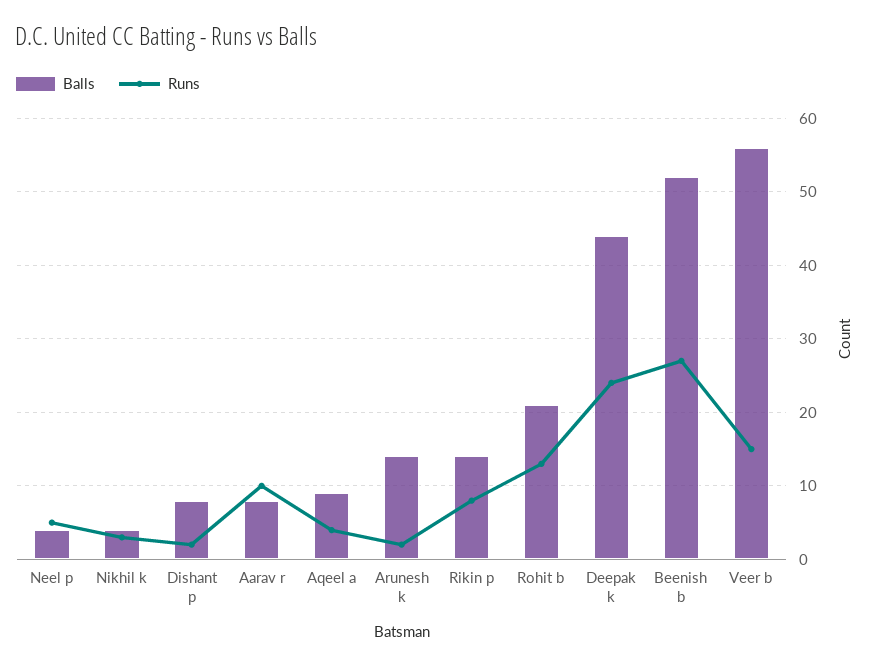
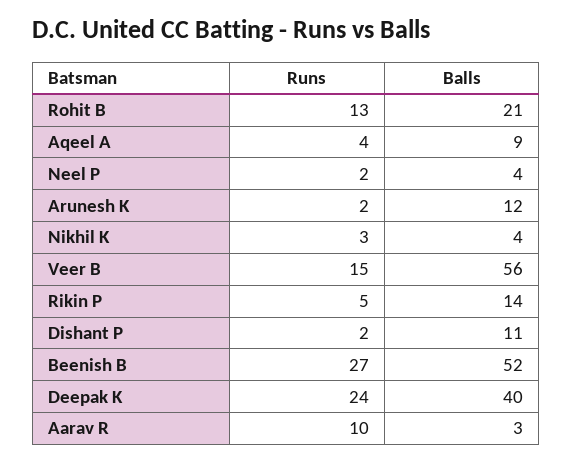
  {
    "Balls": {
      "Neel p": 4,
      "Nikhil k": 4,
-     "Dishant p": 8,
+     "Dishant p": 11,
-     "Aarav r": 8,
+     "Aarav r": 3,
      "Aqeel a": 9,
-     "Arunesh k": 14,
+     "Arunesh k": 12,
      "Rikin p": 14,
      "Rohit b": 21,
-     "Deepak k": 44,
+     "Deepak k": 40,
      "Beenish b": 52,
      "Veer b": 56
    },
    "Runs": {
-     "Neel p": 5,
+     "Neel p": 2,
      "Nikhil k": 3,
      "Dishant p": 2,
      "Aarav r": 10,
      "Aqeel a": 4,
      "Arunesh k": 2,
-     "Rikin p": 8,
+     "Rikin p": 5,
      "Rohit b": 13,
      "Deepak k": 24,
      "Beenish b": 27,
      "Veer b": 15
    }
  }

